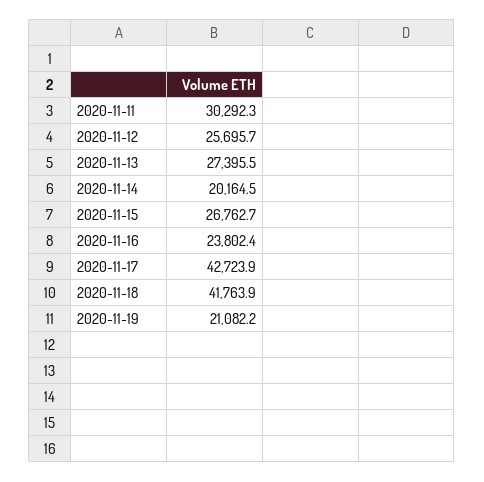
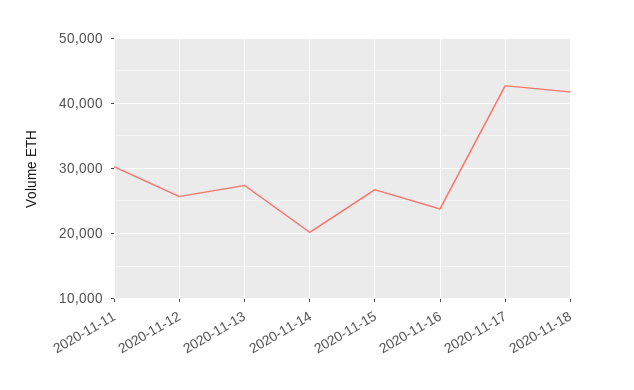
  {
    "2020-11-11": 30292.3,
    "2020-11-12": 25695.7,
    "2020-11-13": 27395.5,
    "2020-11-14": 20164.5,
    "2020-11-15": 26762.7,
    "2020-11-16": 23802.4,
    "2020-11-17": 42723.9,
-   "2020-11-18": 41763.9,
+   "2020-11-18": 41763.9
-   "2020-11-19": 21082.2
  }

